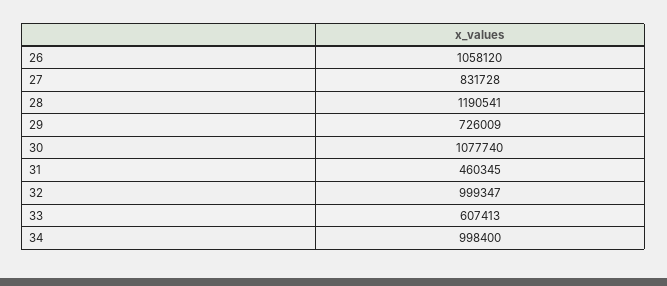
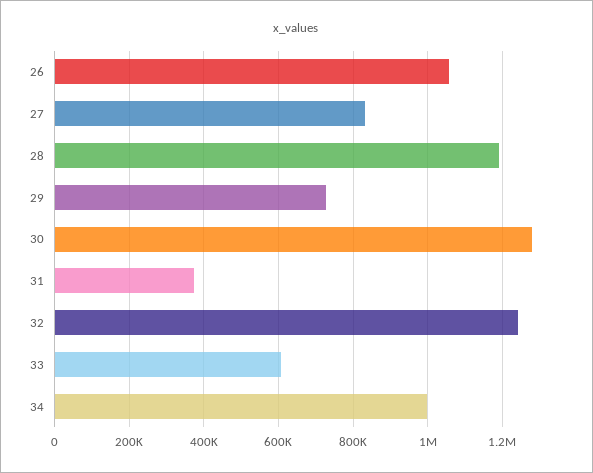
  {
    "26": 1058120,
    "27": 831728,
    "28": 1190541,
    "29": 726009,
-   "30": 1077740,
+   "30": 1280000,
-   "31": 460345,
+   "31": 380000,
-   "32": 999347,
+   "32": 1240000,
    "33": 607413,
    "34": 998400
  }

